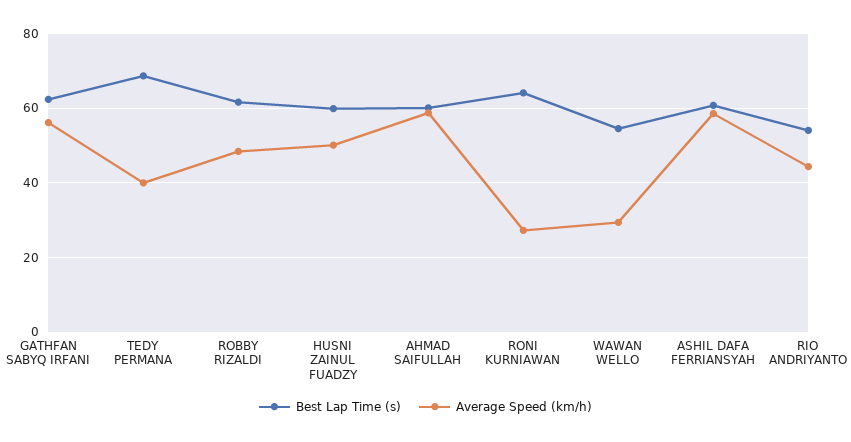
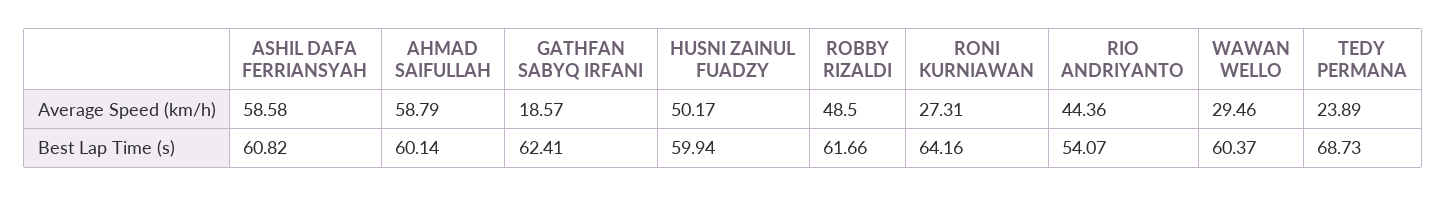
  {
    "Best Lap Time (s)": {
      "GATHFAN SABYQ IRFANI": 62.41,
      "TEDY PERMANA": 68.73,
      "ROBBY RIZALDI": 61.66,
      "HUSNI ZAINUL FUADZY": 59.94,
      "AHMAD SAIFULLAH": 60.14,
      "RONI KURNIAWAN": 64.16,
-     "WAWAN WELLO": 54,
+     "WAWAN WELLO": 60.37,
      "ASHIL DAFA FERRIANSYAH": 60.82,
      "RIO ANDRIYANTO": 54.07
    },
    "Average Speed (km/h)": {
-     "GATHFAN SABYQ IRFANI": 56,
+     "GATHFAN SABYQ IRFANI": 18.57,
-     "TEDY PERMANA": 40,
+     "TEDY PERMANA": 23.89,
      "ROBBY RIZALDI": 48.5,
      "HUSNI ZAINUL FUADZY": 50.17,
      "AHMAD SAIFULLAH": 58.79,
      "RONI KURNIAWAN": 27.31,
      "WAWAN WELLO": 29.46,
      "ASHIL DAFA FERRIANSYAH": 58.58,
      "RIO ANDRIYANTO": 44.36
    }
  }

